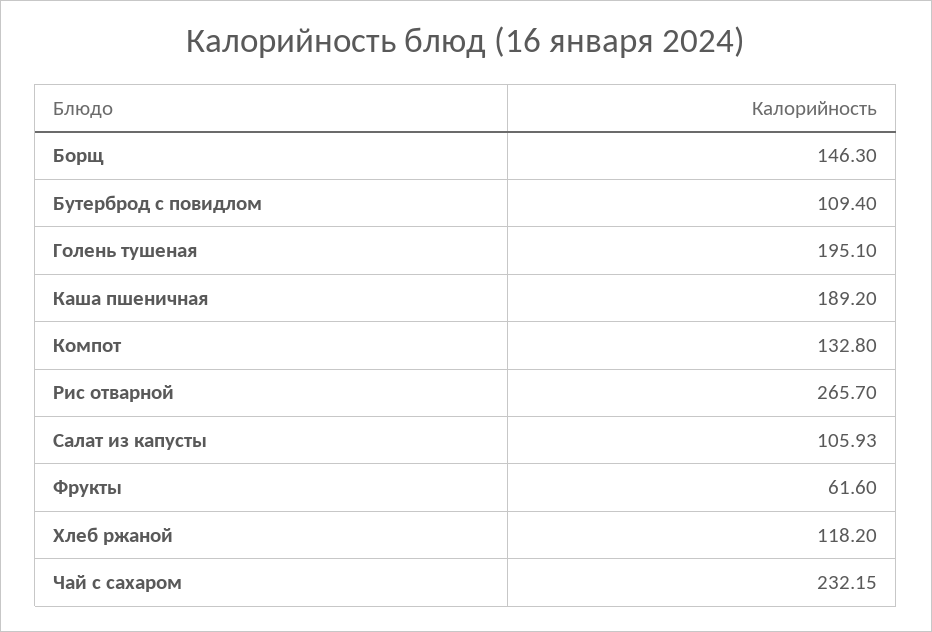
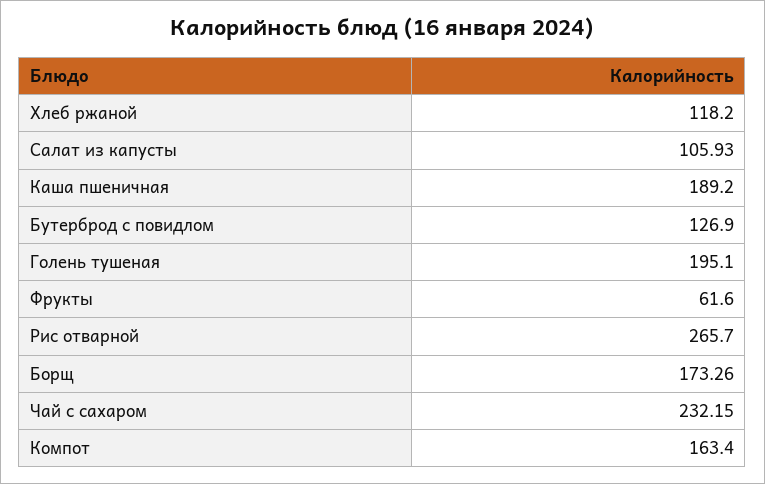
  {
-   "Борщ": 146.3,
+   "Борщ": 173.26,
-   "Бутерброд с повидлом": 109.4,
+   "Бутерброд с повидлом": 126.9,
    "Голень тушеная": 195.1,
    "Каша пшеничная": 189.2,
-   "Компот": 132.8,
+   "Компот": 163.4,
    "Рис отварной": 265.7,
    "Салат из капусты": 105.93,
    "Фрукты": 61.6,
    "Хлеб ржаной": 118.2,
    "Чай с сахаром": 232.15
  }

